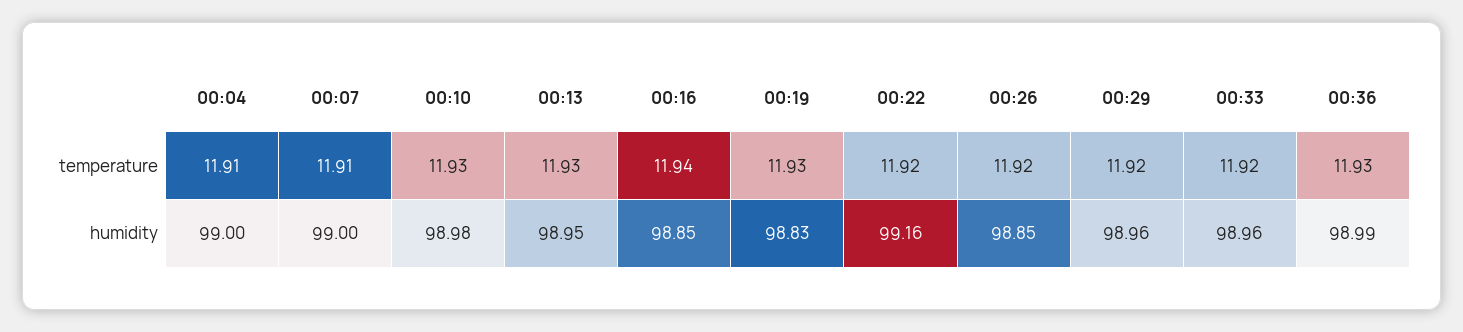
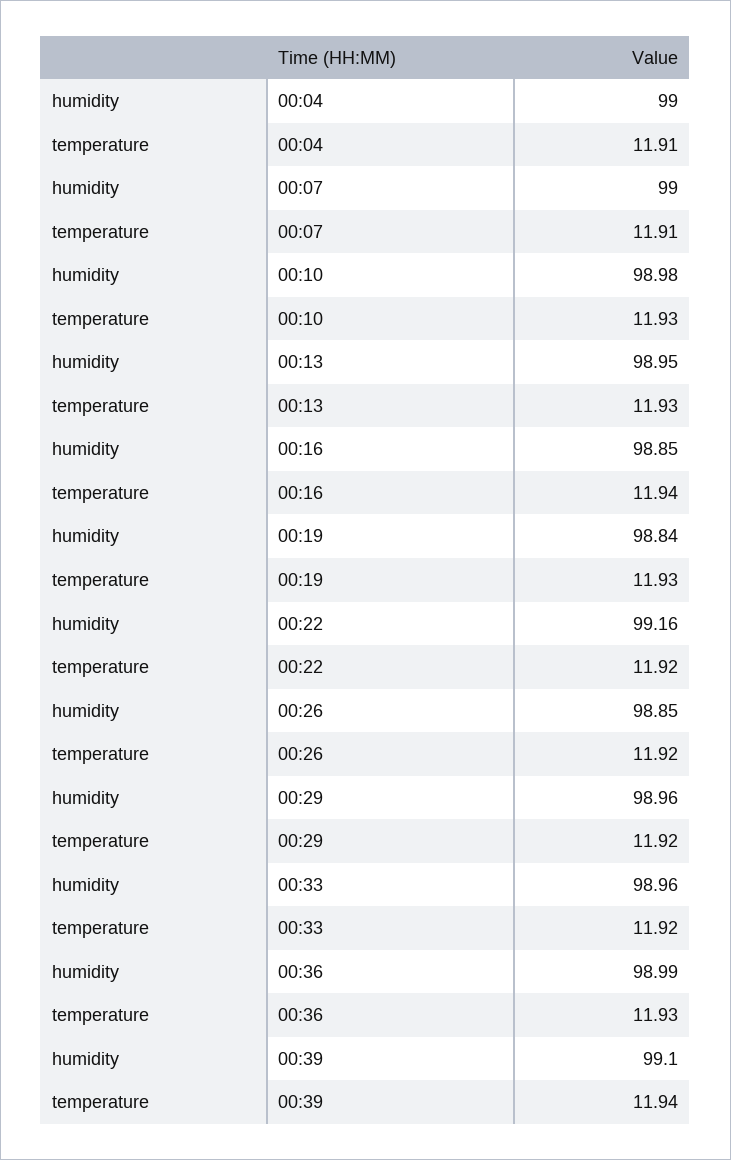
  {
    "00:04": {
      "temperature": 11.91,
      "humidity": 99
    },
    "00:07": {
      "temperature": 11.91,
      "humidity": 99
    },
    "00:10": {
      "temperature": 11.93,
      "humidity": 98.98
    },
    "00:13": {
      "temperature": 11.93,
      "humidity": 98.95
    },
    "00:16": {
      "temperature": 11.94,
      "humidity": 98.85
    },
    "00:19": {
      "temperature": 11.93,
-     "humidity": 98.83
+     "humidity": 98.84
    },
    "00:22": {
      "temperature": 11.92,
      "humidity": 99.16
    },
    "00:26": {
      "temperature": 11.92,
      "humidity": 98.85
    },
    "00:29": {
      "temperature": 11.92,
      "humidity": 98.96
    },
    "00:33": {
      "temperature": 11.92,
      "humidity": 98.96
    },
    "00:36": {
      "temperature": 11.93,
      "humidity": 98.99
-   }
+   },
+   "00:39": {
+     "humidity": 99.1,
+     "temperature": 11.94
+   }
  }

